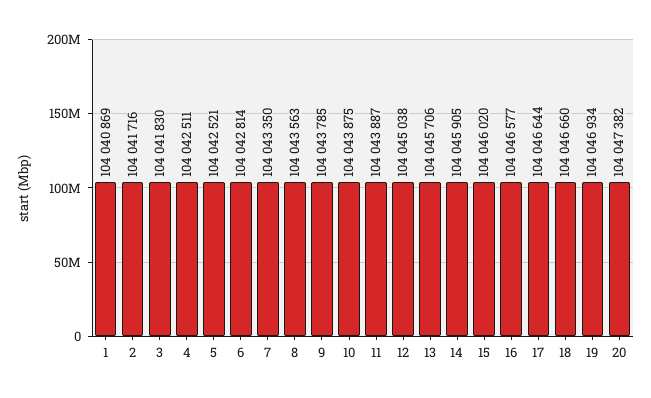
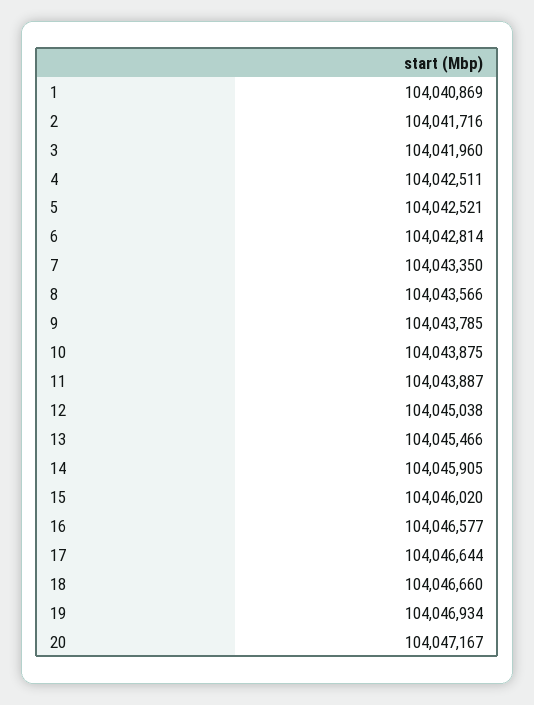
  {
    "1": 104040869,
    "2": 104041716,
-   "3": 104041830,
+   "3": 104041960,
    "4": 104042511,
    "5": 104042521,
    "6": 104042814,
    "7": 104043350,
-   "8": 104043563,
+   "8": 104043566,
    "9": 104043785,
    "10": 104043875,
    "11": 104043887,
    "12": 104045038,
-   "13": 104045706,
+   "13": 104045466,
    "14": 104045905,
    "15": 104046020,
    "16": 104046577,
    "17": 104046644,
    "18": 104046660,
    "19": 104046934,
-   "20": 104047382
+   "20": 104047167
  }

